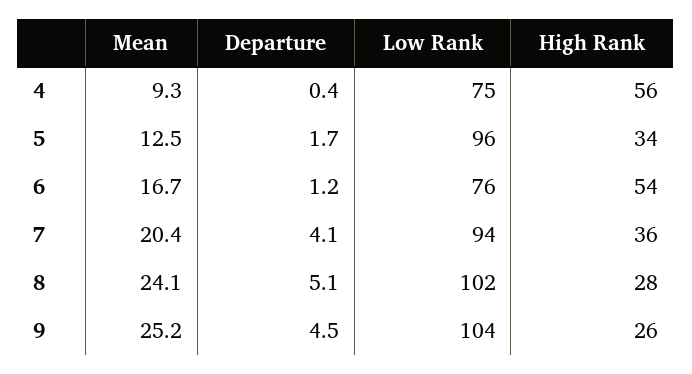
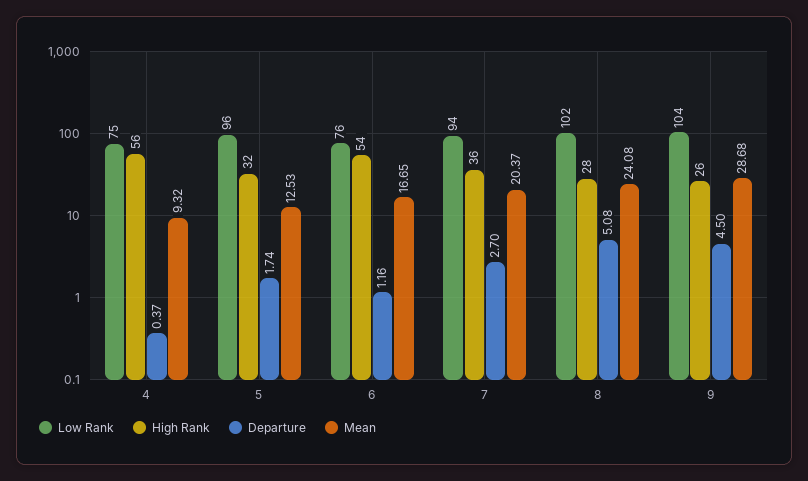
  {
    "Mean": {
      "4": 9.32,
      "5": 12.53,
      "6": 16.65,
      "7": 20.37,
      "8": 24.08,
-     "9": 25.2
+     "9": 28.68
    },
    "Departure": {
      "4": 0.37,
      "5": 1.74,
      "6": 1.16,
-     "7": 4.1,
+     "7": 2.7,
      "8": 5.08,
      "9": 4.5
    },
    "Low Rank": {
      "4": 75,
      "5": 96,
      "6": 76,
      "7": 94,
      "8": 102,
      "9": 104
    },
    "High Rank": {
      "4": 56,
-     "5": 34,
+     "5": 32,
      "6": 54,
      "7": 36,
      "8": 28,
      "9": 26
    }
  }

